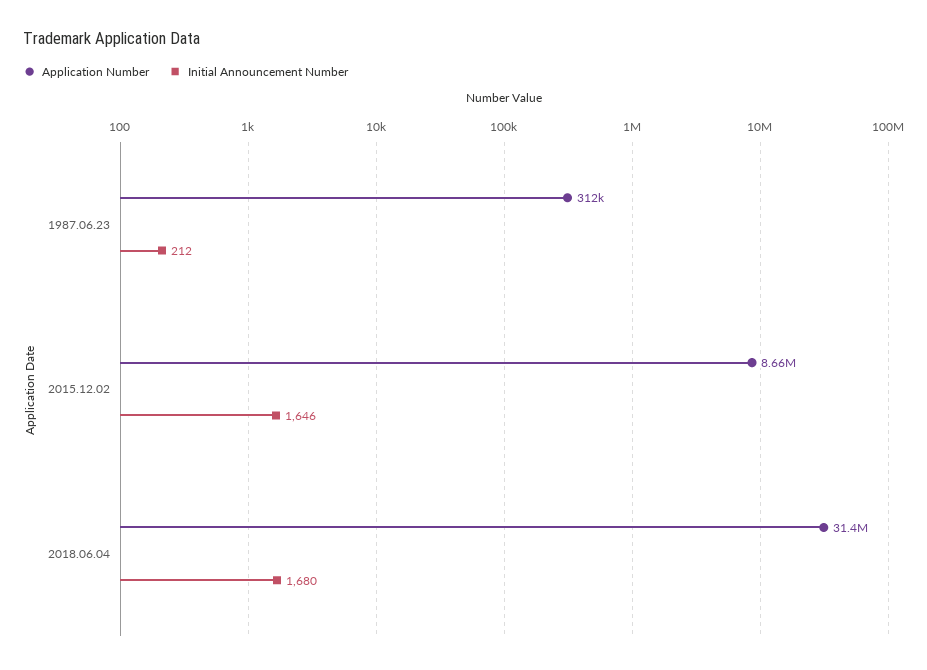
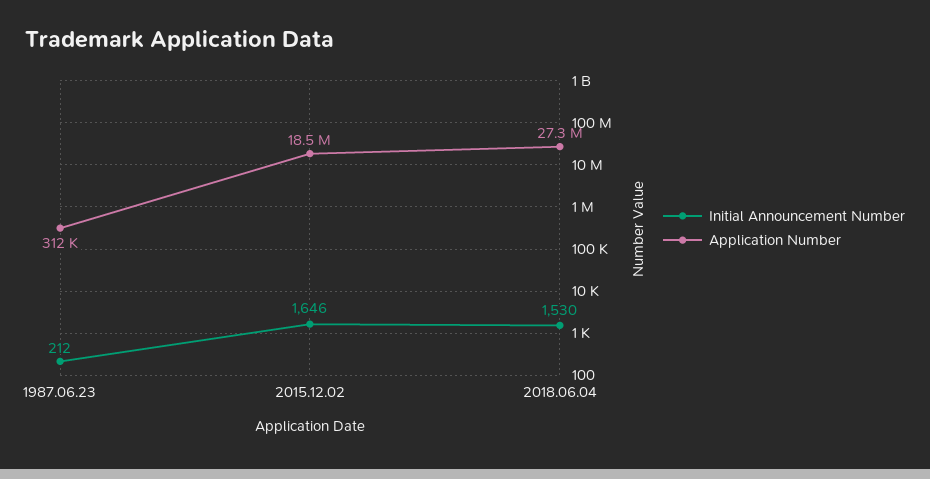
  {
    "Application Number": {
      "1987.06.23": 312000,
-     "2015.12.02": 8660000,
+     "2015.12.02": 18500000,
-     "2018.06.04": 31400000
+     "2018.06.04": 27300000
    },
    "Initial Announcement Number": {
      "1987.06.23": 212,
      "2015.12.02": 1646,
-     "2018.06.04": 1680
+     "2018.06.04": 1530
    }
  }

